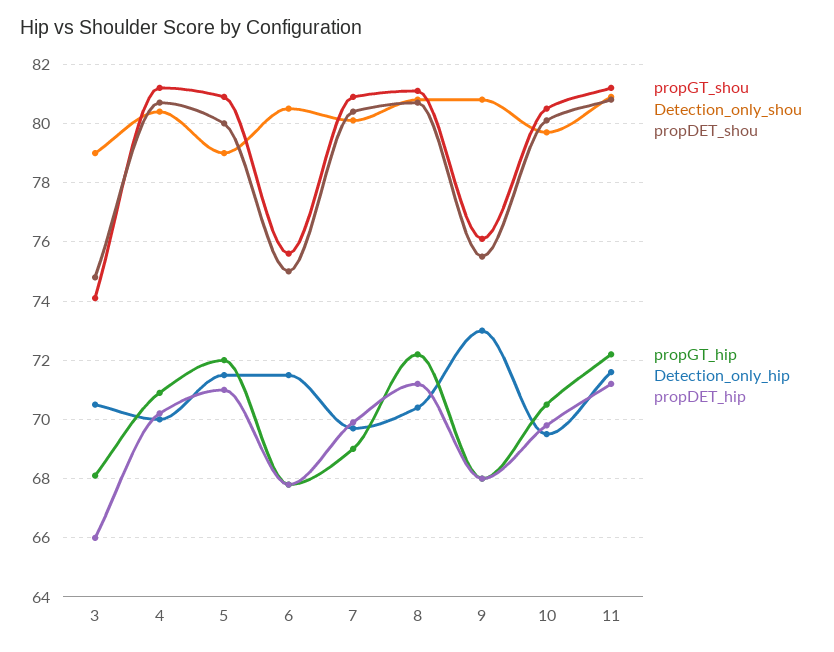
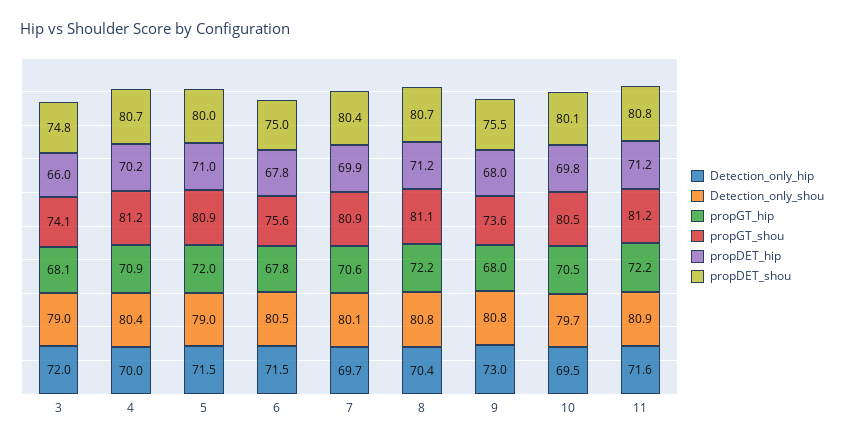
  {
    "propGT_shou": {
      "3": 74.1,
      "4": 81.2,
      "5": 80.9,
      "6": 75.6,
      "7": 80.9,
      "8": 81.1,
-     "9": 76,
+     "9": 73.6,
      "10": 80.5,
      "11": 81.2
    },
    "Detection_only_shou": {
      "3": 79,
      "4": 80.4,
      "5": 79,
      "6": 80.5,
      "7": 80.1,
      "8": 80.8,
      "9": 80.8,
      "10": 79.7,
      "11": 80.9
    },
    "propDET_shou": {
      "3": 74.8,
      "4": 80.7,
      "5": 80,
      "6": 75,
      "7": 80.4,
      "8": 80.7,
      "9": 75.5,
      "10": 80.1,
      "11": 80.8
    },
    "propGT_hip": {
      "3": 68.1,
      "4": 70.9,
      "5": 72,
      "6": 67.8,
-     "7": 69,
+     "7": 70.6,
      "8": 72.2,
      "9": 68,
      "10": 70.5,
      "11": 72.2
    },
    "Detection_only_hip": {
-     "3": 70.5,
+     "3": 72,
      "4": 70,
      "5": 71.5,
      "6": 71.5,
      "7": 69.7,
      "8": 70.4,
      "9": 73,
      "10": 69.5,
      "11": 71.6
    },
    "propDET_hip": {
      "3": 66,
      "4": 70.2,
      "5": 71,
      "6": 67.8,
      "7": 69.9,
      "8": 71.2,
      "9": 68,
      "10": 69.8,
      "11": 71.2
    }
  }

